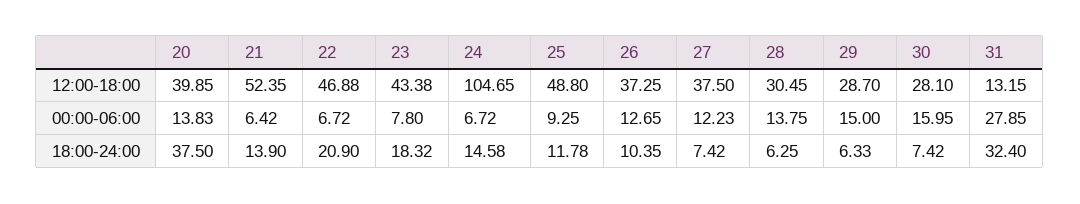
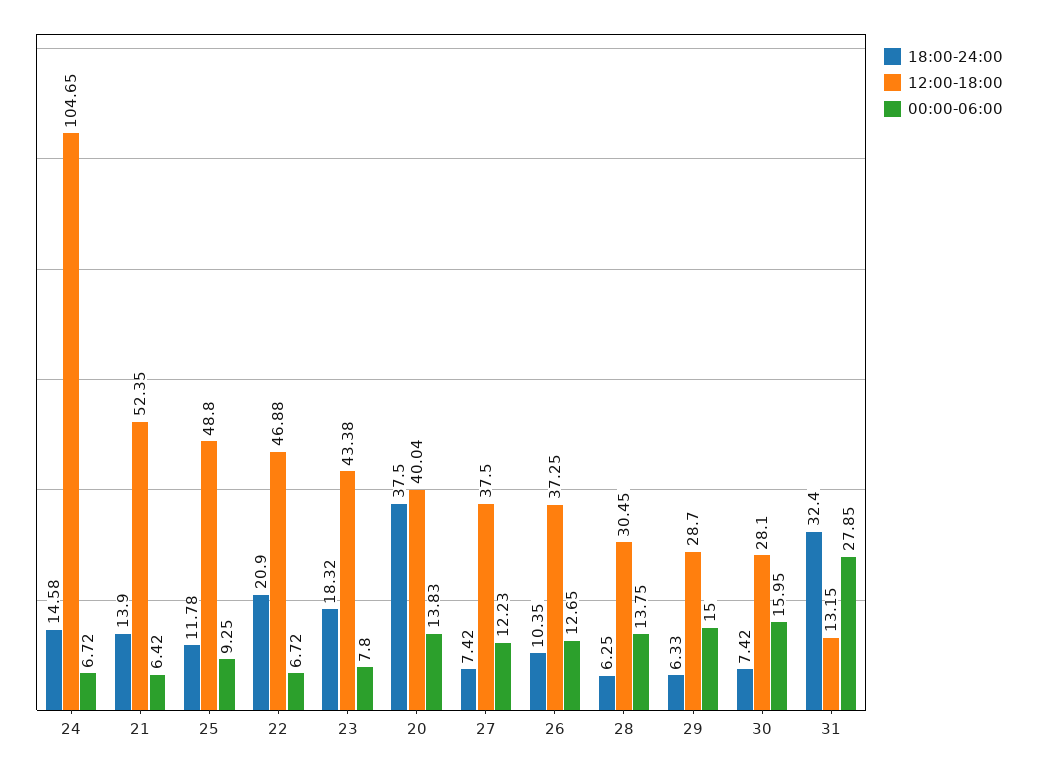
  {
    "12:00-18:00": {
-     "20": 39.85,
+     "20": 40.04,
      "21": 52.35,
      "22": 46.88,
      "23": 43.38,
      "24": 104.65,
      "25": 48.8,
      "26": 37.25,
      "27": 37.5,
      "28": 30.45,
      "29": 28.7,
      "30": 28.1,
      "31": 13.15
    },
    "00:00-06:00": {
      "20": 13.83,
      "21": 6.42,
      "22": 6.72,
      "23": 7.8,
      "24": 6.72,
      "25": 9.25,
      "26": 12.65,
      "27": 12.23,
      "28": 13.75,
      "29": 15,
      "30": 15.95,
      "31": 27.85
    },
    "18:00-24:00": {
      "20": 37.5,
      "21": 13.9,
      "22": 20.9,
      "23": 18.32,
      "24": 14.58,
      "25": 11.78,
      "26": 10.35,
      "27": 7.42,
      "28": 6.25,
      "29": 6.33,
      "30": 7.42,
      "31": 32.4
    }
  }

